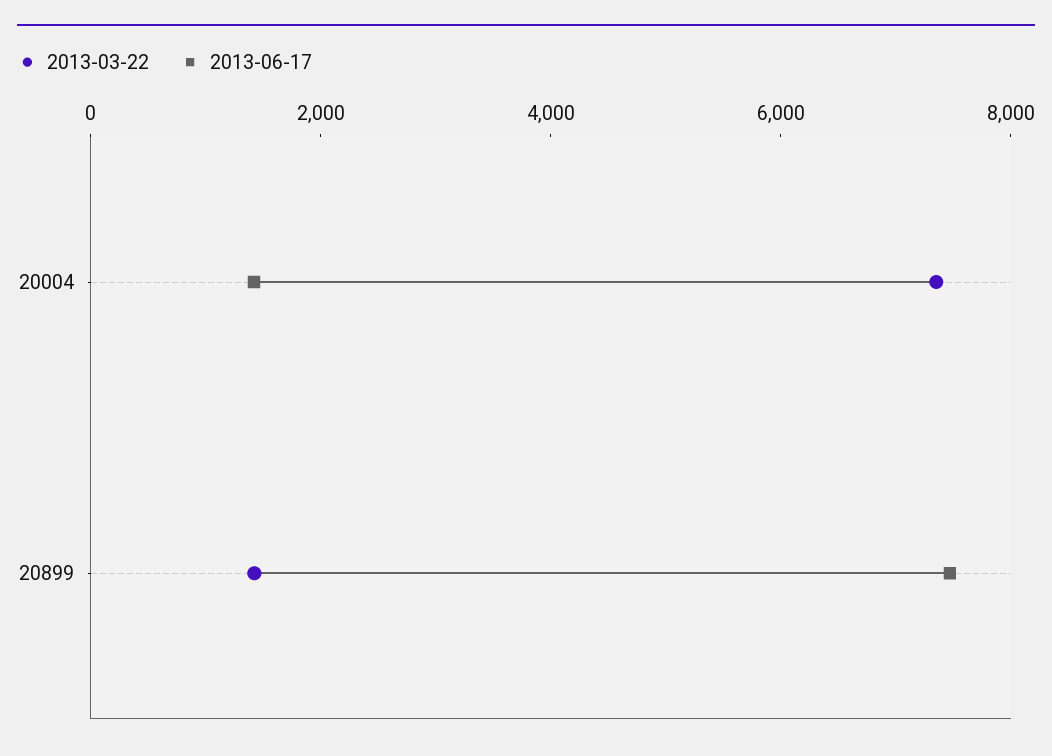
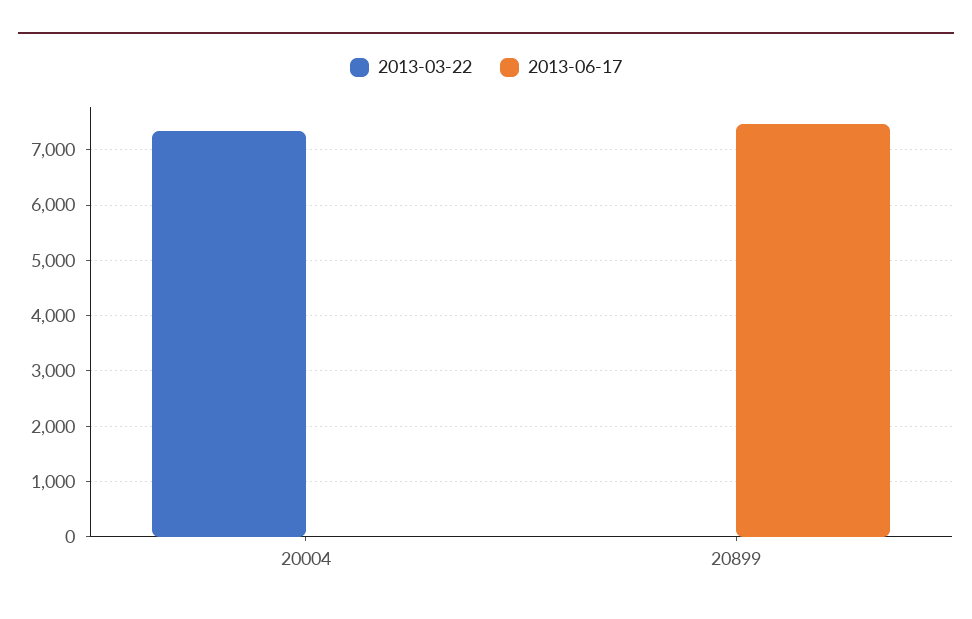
  {
    "2013-03-22": {
      "20004": 7400,
-     "20899": 1500
+     "20899": 0
    },
    "2013-06-17": {
-     "20004": 1500,
+     "20004": 0,
      "20899": 7400
    }
  }

